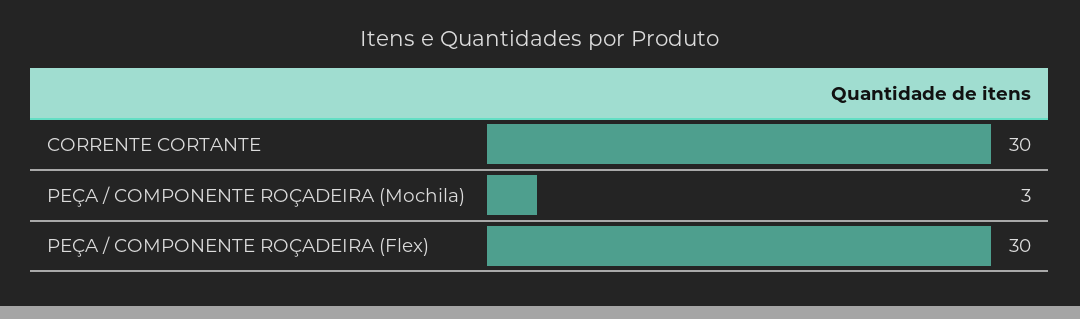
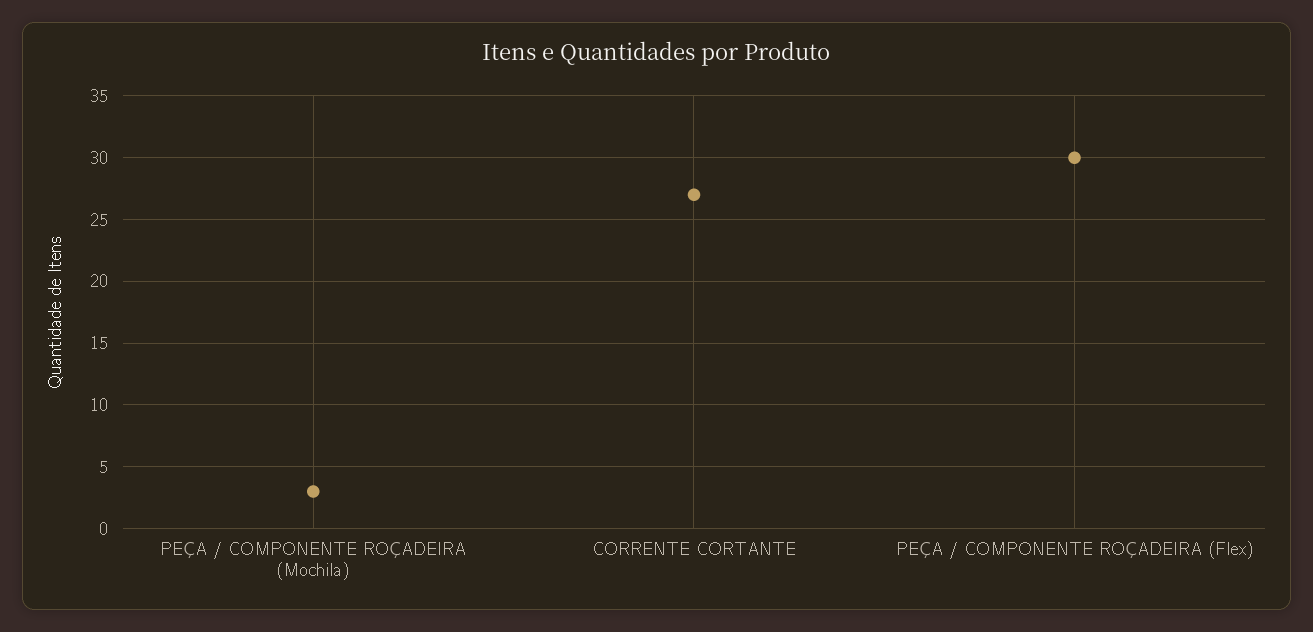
  {
-   "CORRENTE CORTANTE": 30,
+   "CORRENTE CORTANTE": 27,
    "PEÇA / COMPONENTE ROÇADEIRA (Mochila)": 3,
    "PEÇA / COMPONENTE ROÇADEIRA (Flex)": 30
  }

